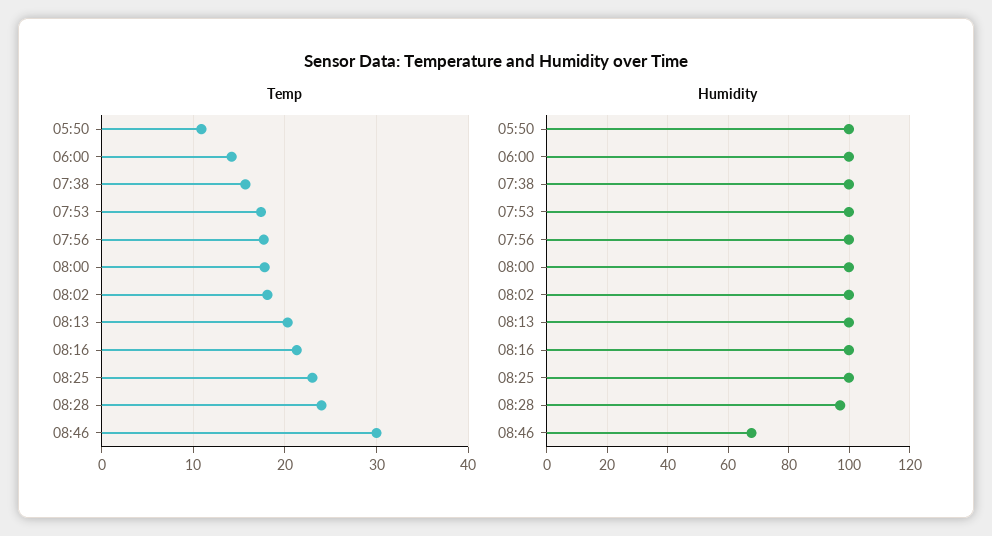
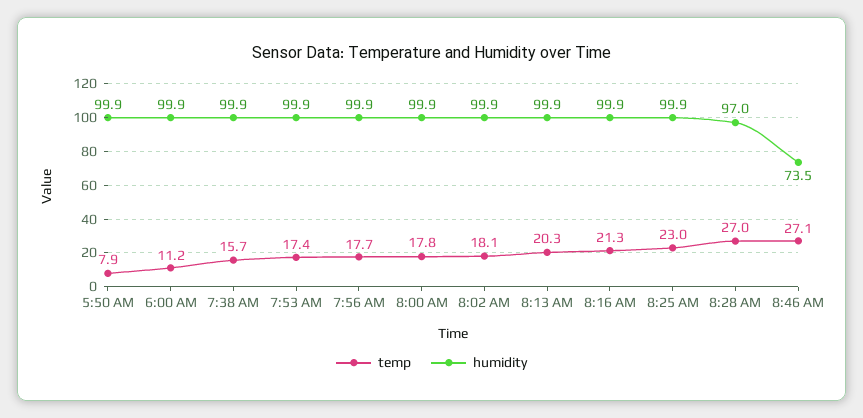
  {
    "Temp": {
-     "05:50": 11,
+     "05:50": 7.9,
-     "06:00": 14,
+     "06:00": 11.2,
      "07:38": 15.7,
      "07:53": 17.4,
      "07:56": 17.7,
      "08:00": 17.8,
      "08:02": 18.1,
      "08:13": 20.3,
      "08:16": 21.3,
      "08:25": 23,
-     "08:28": 24,
+     "08:28": 27,
-     "08:46": 30
+     "08:46": 27.1
    },
    "Humidity": {
      "05:50": 99.9,
      "06:00": 99.9,
      "07:38": 99.9,
      "07:53": 99.9,
      "07:56": 99.9,
      "08:00": 99.9,
      "08:02": 99.9,
      "08:13": 99.9,
      "08:16": 99.9,
      "08:25": 99.9,
      "08:28": 97,
-     "08:46": 68
+     "08:46": 73.5
    }
  }

